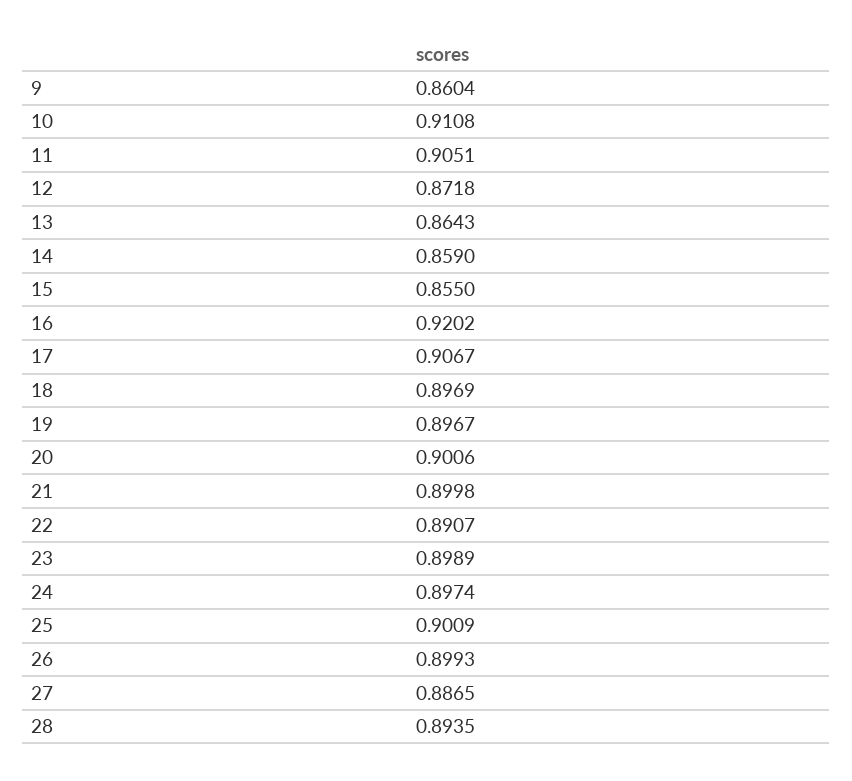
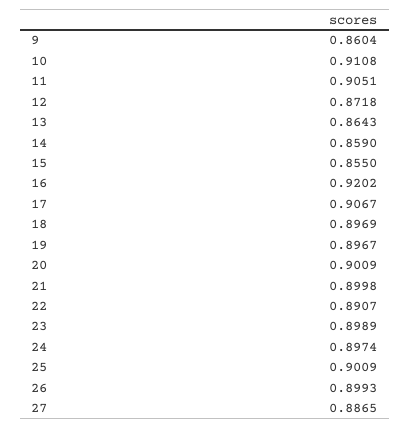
  {
    "9": 0.8604,
    "10": 0.9108,
    "11": 0.9051,
    "12": 0.8718,
    "13": 0.8643,
    "14": 0.859,
    "15": 0.855,
    "16": 0.9202,
    "17": 0.9067,
    "18": 0.8969,
    "19": 0.8967,
-   "20": 0.9006,
+   "20": 0.9009,
    "21": 0.8998,
    "22": 0.8907,
    "23": 0.8989,
    "24": 0.8974,
    "25": 0.9009,
    "26": 0.8993,
-   "27": 0.8865,
+   "27": 0.8865
-   "28": 0.8935
  }

